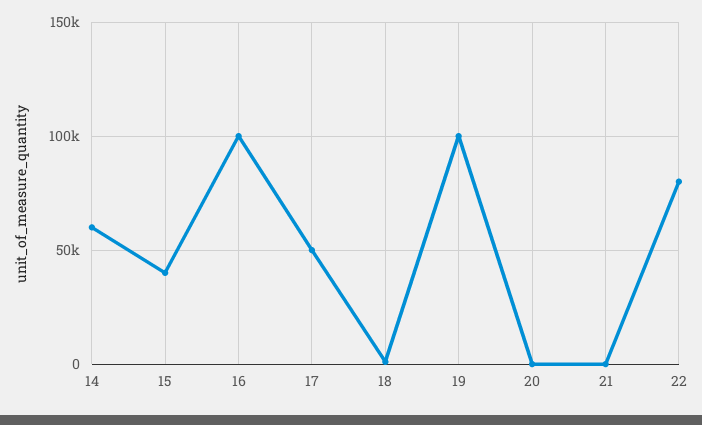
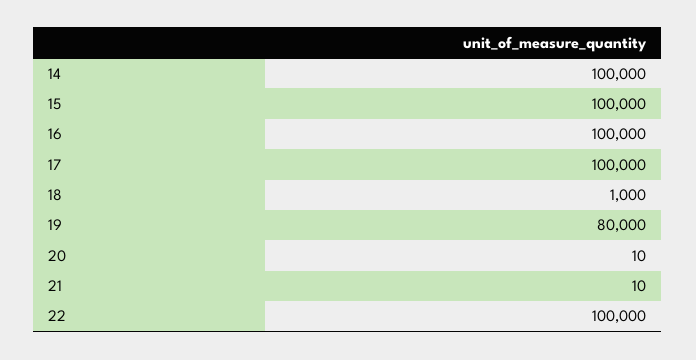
  {
-   "14": 60000,
+   "14": 100000,
-   "15": 40000,
+   "15": 100000,
    "16": 100000,
-   "17": 50000,
+   "17": 100000,
    "18": 1000,
-   "19": 100000,
+   "19": 80000,
    "20": 10,
    "21": 10,
-   "22": 80000
+   "22": 100000
  }

